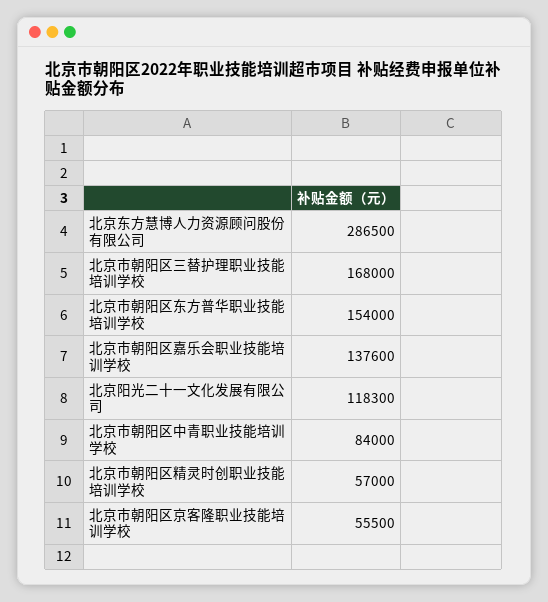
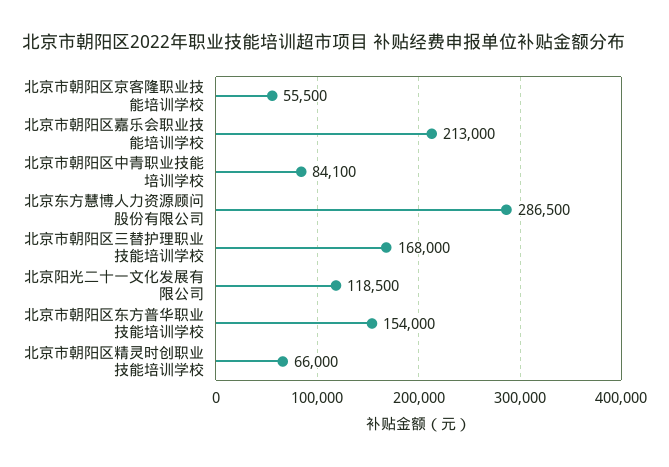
  {
    "北京东方慧博人力资源顾问股份有限公司": 286500,
    "北京市朝阳区三替护理职业技能培训学校": 168000,
    "北京市朝阳区东方普华职业技能培训学校": 154000,
-   "北京市朝阳区嘉乐会职业技能培训学校": 137600,
+   "北京市朝阳区嘉乐会职业技能培训学校": 213000,
-   "北京阳光二十一文化发展有限公司": 118300,
+   "北京阳光二十一文化发展有限公司": 118500,
-   "北京市朝阳区中青职业技能培训学校": 84000,
+   "北京市朝阳区中青职业技能培训学校": 84100,
-   "北京市朝阳区精灵时创职业技能培训学校": 57000,
+   "北京市朝阳区精灵时创职业技能培训学校": 66000,
    "北京市朝阳区京客隆职业技能培训学校": 55500
  }

